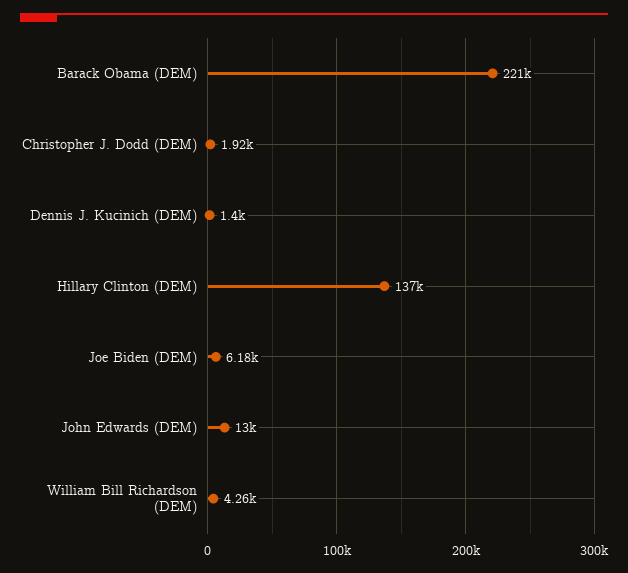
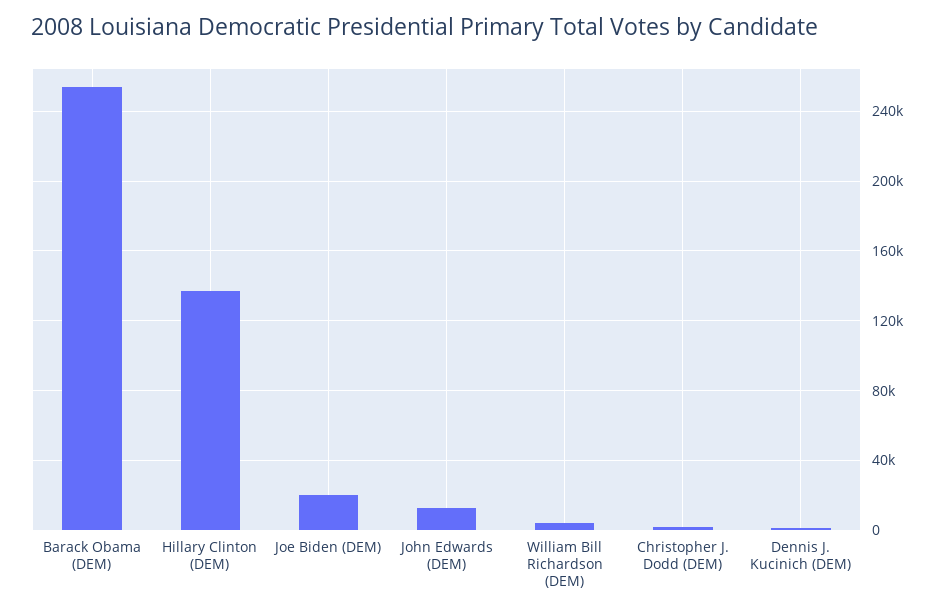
  {
-   "Barack Obama (DEM)": 221000,
+   "Barack Obama (DEM)": 255000,
    "Christopher J. Dodd (DEM)": 1920,
    "Dennis J. Kucinich (DEM)": 1400,
    "Hillary Clinton (DEM)": 137000,
-   "Joe Biden (DEM)": 6180,
+   "Joe Biden (DEM)": 20000,
    "John Edwards (DEM)": 13000,
    "William Bill Richardson (DEM)": 4260
  }

